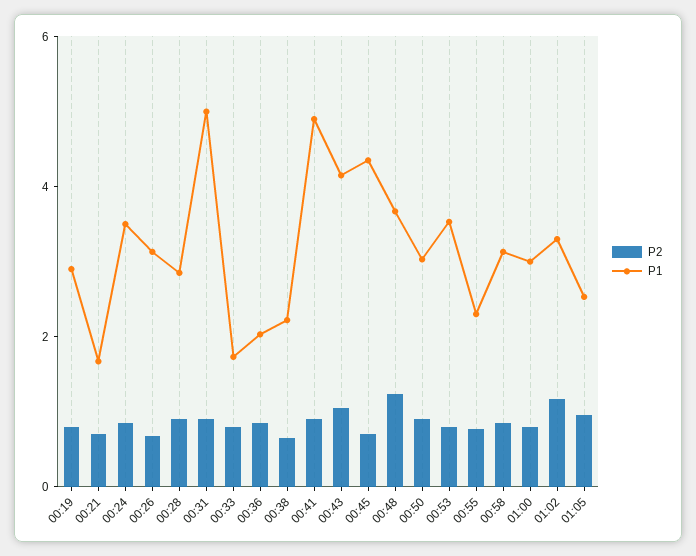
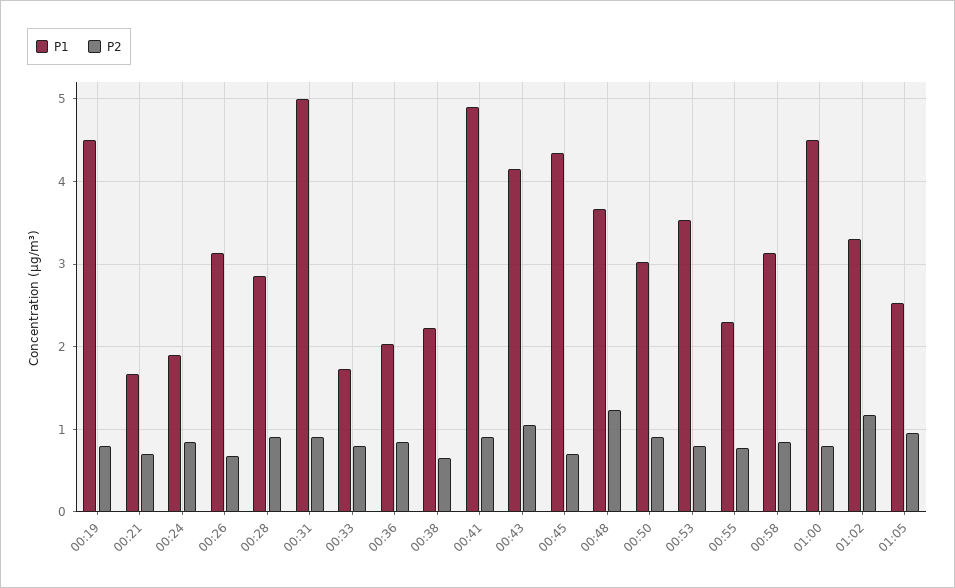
  {
    "P2": {
      "00:19": 0.8,
      "00:21": 0.7,
      "00:24": 0.9,
      "00:26": 0.7,
      "00:28": 0.9,
      "00:31": 0.9,
      "00:33": 0.8,
      "00:36": 0.9,
      "00:38": 0.7,
      "00:41": 0.9,
      "00:43": 1.1,
      "00:45": 0.7,
      "00:48": 1.2,
      "00:50": 0.9,
      "00:53": 0.8,
      "00:55": 0.8,
      "00:58": 0.9,
      "01:00": 0.8,
      "01:02": 1.2,
      "01:05": 1
    },
    "P1": {
-     "00:19": 3,
+     "00:19": 4.5,
      "00:21": 1.7,
-     "00:24": 3.5,
+     "00:24": 1.9,
      "00:26": 3.1,
      "00:28": 2.9,
      "00:31": 5,
      "00:33": 1.7,
      "00:36": 2,
      "00:38": 2.2,
      "00:41": 4.9,
      "00:43": 4.2,
      "00:45": 4.4,
      "00:48": 3.7,
      "00:50": 3,
      "00:53": 3.5,
      "00:55": 2.3,
      "00:58": 3.1,
-     "01:00": 3,
+     "01:00": 4.5,
      "01:02": 3.3,
      "01:05": 2.5
    }
  }

